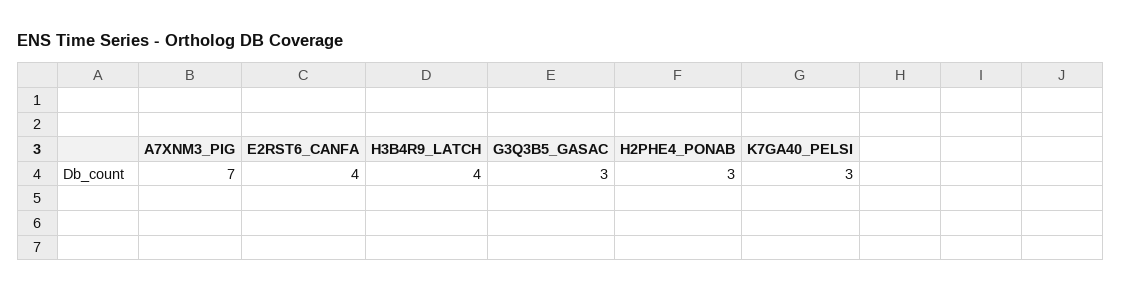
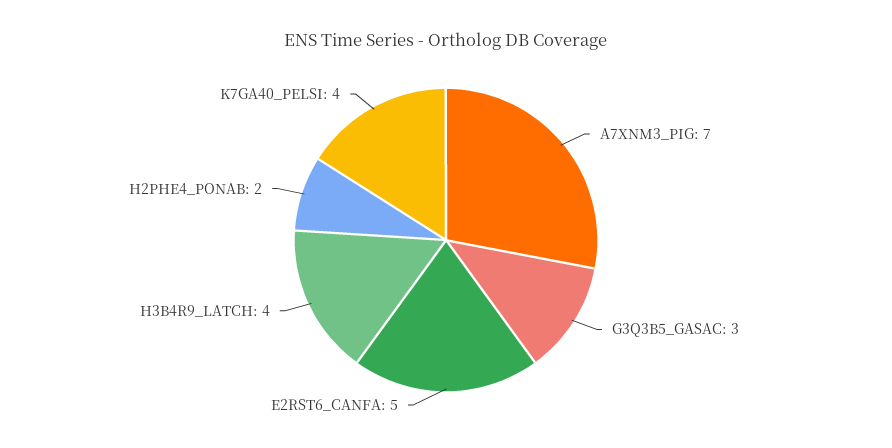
  {
    "A7XNM3_PIG": 7,
-   "E2RST6_CANFA": 4,
+   "E2RST6_CANFA": 5,
    "H3B4R9_LATCH": 4,
    "G3Q3B5_GASAC": 3,
-   "H2PHE4_PONAB": 3,
+   "H2PHE4_PONAB": 2,
-   "K7GA40_PELSI": 3
+   "K7GA40_PELSI": 4
  }

